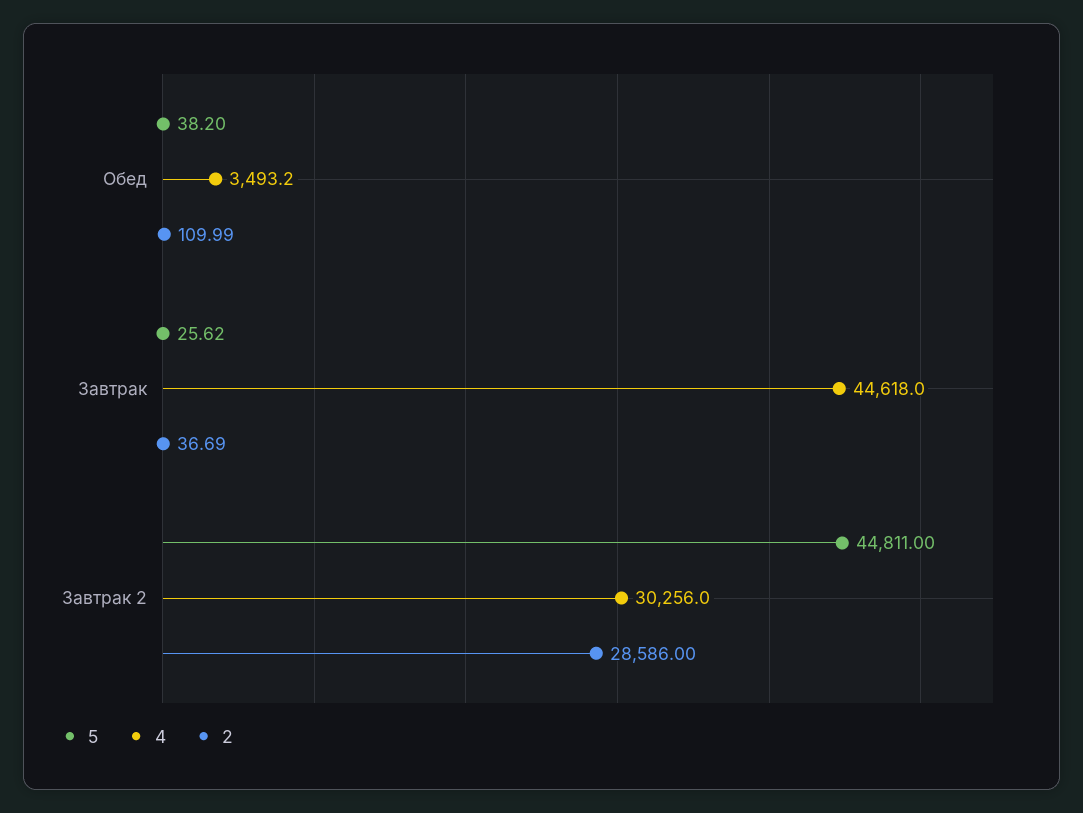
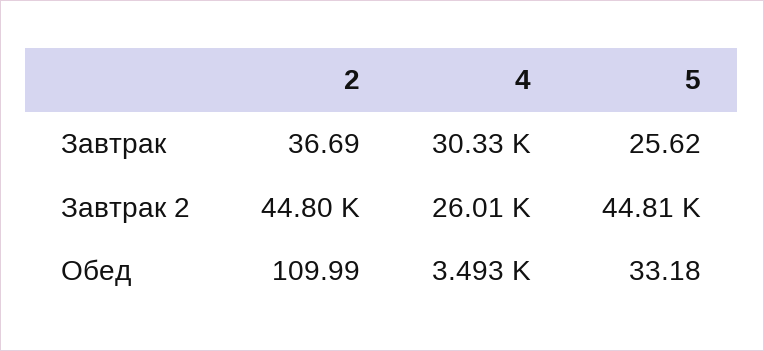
  {
    "5": {
-     "Обед": 38.2,
+     "Обед": 33.18,
      "Завтрак": 25.62,
      "Завтрак 2": 44811
    },
    "4": {
      "Обед": 3493.2,
-     "Завтрак": 44618,
+     "Завтрак": 30330,
-     "Завтрак 2": 30256
+     "Завтрак 2": 26010
    },
    "2": {
      "Обед": 109.99,
      "Завтрак": 36.69,
-     "Завтрак 2": 28586
+     "Завтрак 2": 44800
    }
  }

